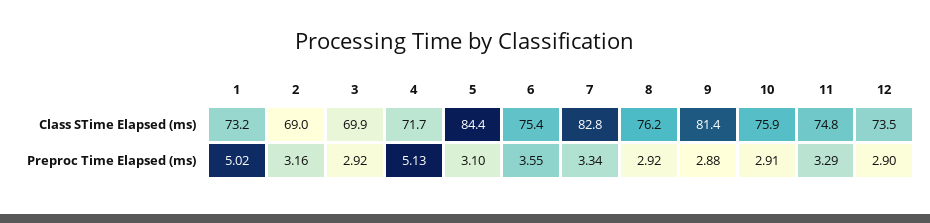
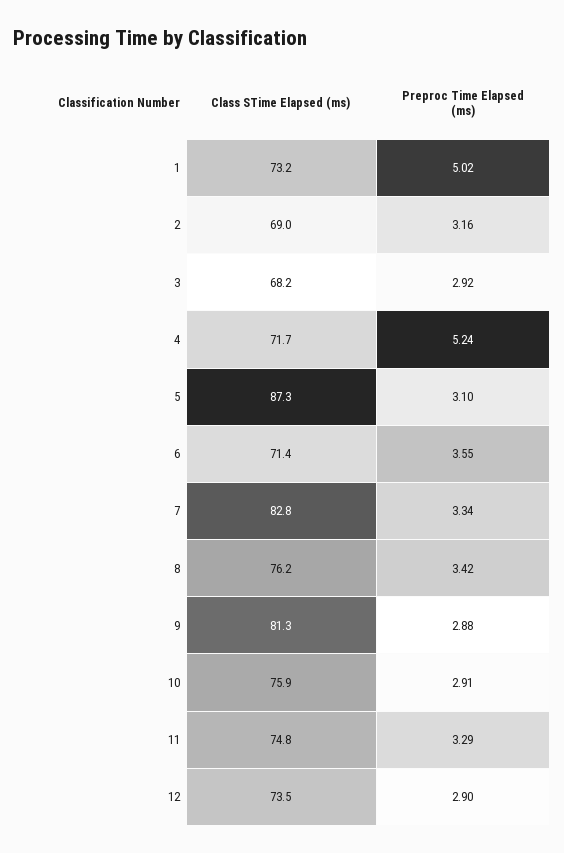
  {
    "1": {
      "Class STime Elapsed (ms)": 73.2,
      "Preproc Time Elapsed (ms)": 5.02
    },
    "2": {
      "Class STime Elapsed (ms)": 69,
      "Preproc Time Elapsed (ms)": 3.16
    },
    "3": {
-     "Class STime Elapsed (ms)": 69.9,
+     "Class STime Elapsed (ms)": 68.2,
      "Preproc Time Elapsed (ms)": 2.92
    },
    "4": {
      "Class STime Elapsed (ms)": 71.7,
-     "Preproc Time Elapsed (ms)": 5.13
+     "Preproc Time Elapsed (ms)": 5.24
    },
    "5": {
-     "Class STime Elapsed (ms)": 84.4,
+     "Class STime Elapsed (ms)": 87.3,
      "Preproc Time Elapsed (ms)": 3.1
    },
    "6": {
-     "Class STime Elapsed (ms)": 75.4,
+     "Class STime Elapsed (ms)": 71.4,
      "Preproc Time Elapsed (ms)": 3.55
    },
    "7": {
      "Class STime Elapsed (ms)": 82.8,
      "Preproc Time Elapsed (ms)": 3.34
    },
    "8": {
      "Class STime Elapsed (ms)": 76.2,
-     "Preproc Time Elapsed (ms)": 2.92
+     "Preproc Time Elapsed (ms)": 3.42
    },
    "9": {
-     "Class STime Elapsed (ms)": 81.4,
+     "Class STime Elapsed (ms)": 81.3,
      "Preproc Time Elapsed (ms)": 2.88
    },
    "10": {
      "Class STime Elapsed (ms)": 75.9,
      "Preproc Time Elapsed (ms)": 2.91
    },
    "11": {
      "Class STime Elapsed (ms)": 74.8,
      "Preproc Time Elapsed (ms)": 3.29
    },
    "12": {
      "Class STime Elapsed (ms)": 73.5,
      "Preproc Time Elapsed (ms)": 2.9
    }
  }

